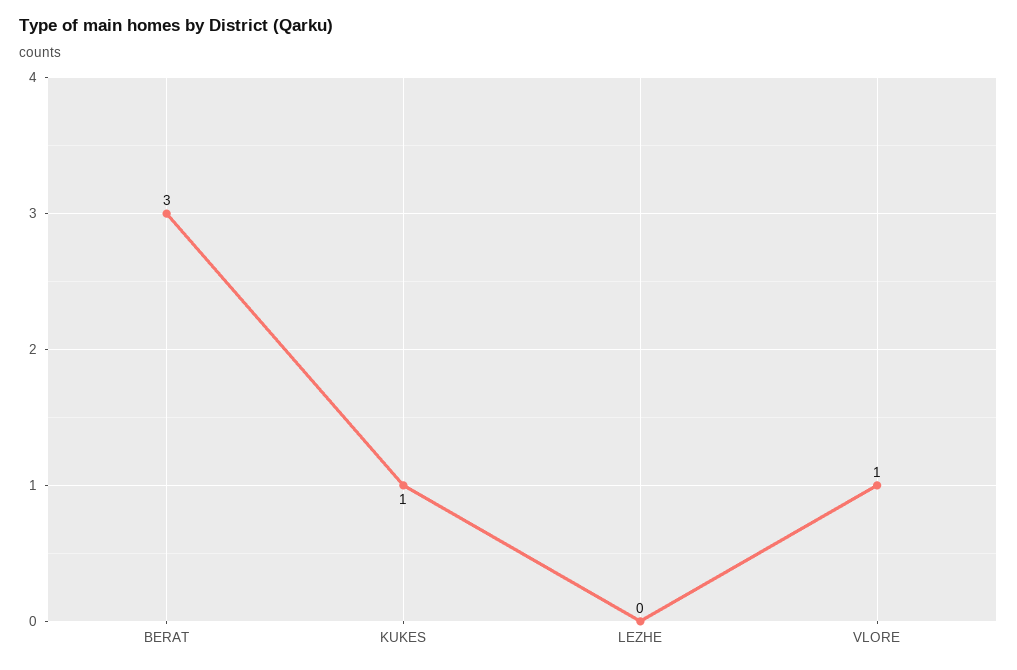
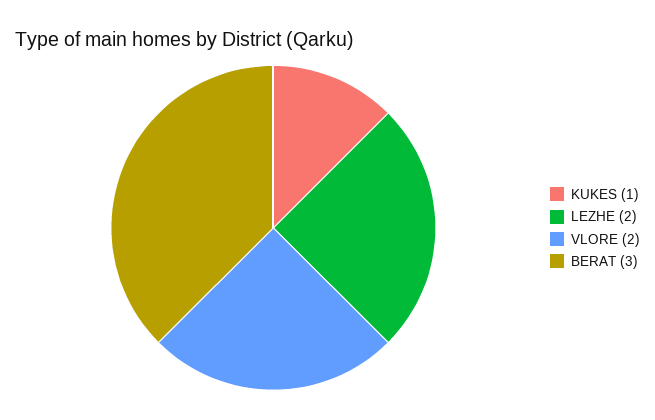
  {
    "BERAT": 3,
    "KUKES": 1,
-   "LEZHE": 0,
+   "LEZHE": 2,
-   "VLORE": 1
+   "VLORE": 2
  }

